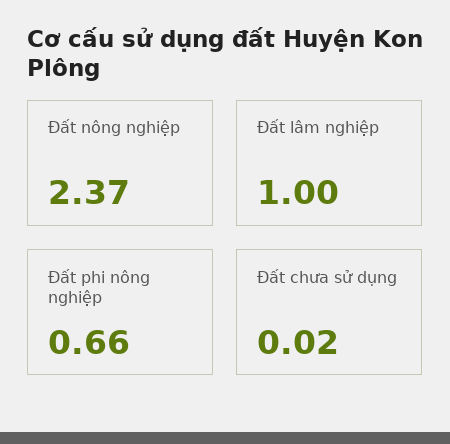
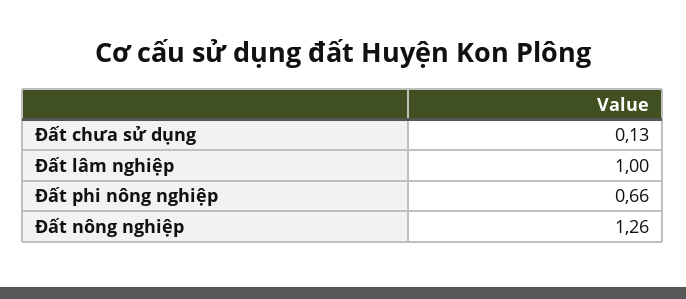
  {
-   "Đất nông nghiệp": 2.37,
+   "Đất nông nghiệp": 1.26,
    "Đất lâm nghiệp": 1,
    "Đất phi nông nghiệp": 0.66,
-   "Đất chưa sử dụng": 0.02
+   "Đất chưa sử dụng": 0.13
  }

